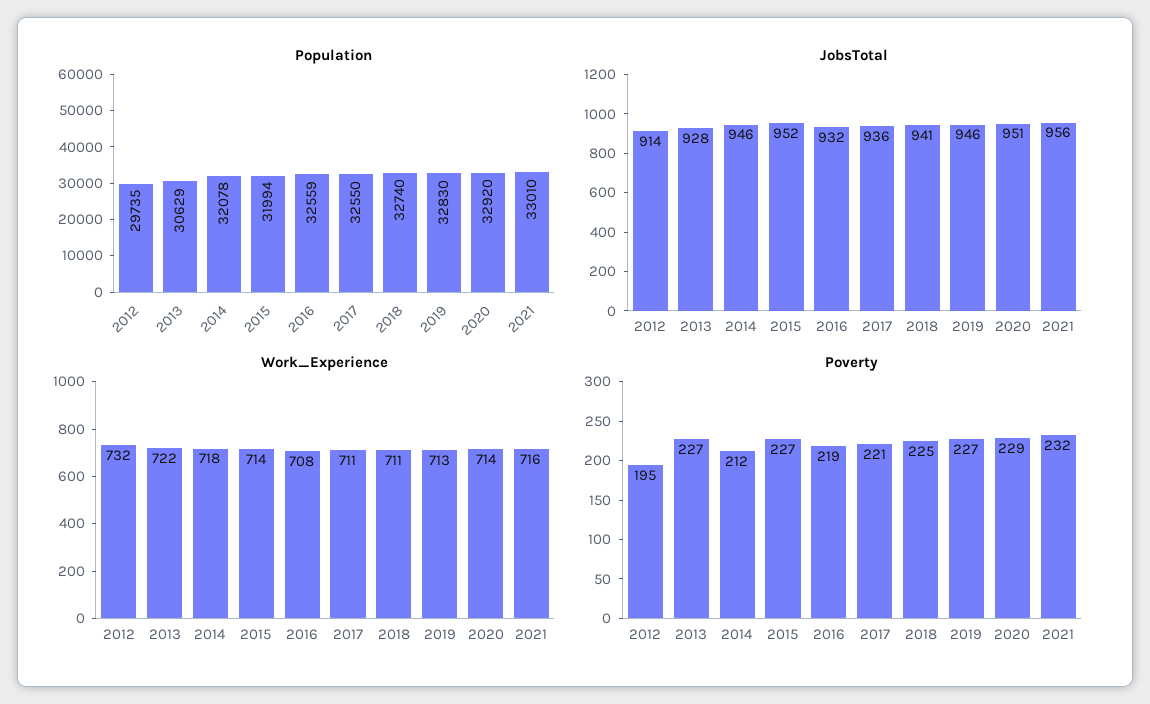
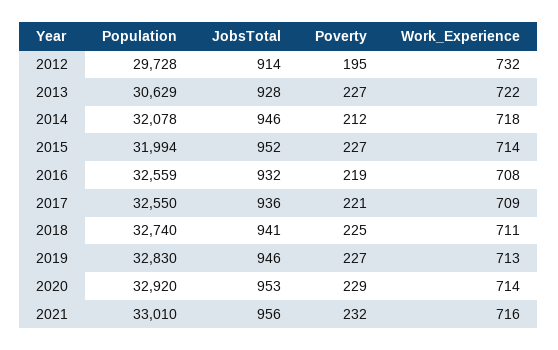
  {
    "Population": {
-     "2012": 29735,
+     "2012": 29728,
      "2013": 30629,
      "2014": 32078,
      "2015": 31994,
      "2016": 32559,
      "2017": 32550,
      "2018": 32740,
      "2019": 32830,
      "2020": 32920,
      "2021": 33010
    },
    "JobsTotal": {
      "2012": 914,
      "2013": 928,
      "2014": 946,
      "2015": 952,
      "2016": 932,
      "2017": 936,
      "2018": 941,
      "2019": 946,
-     "2020": 951,
+     "2020": 953,
      "2021": 956
    },
    "Work_Experience": {
      "2012": 732,
      "2013": 722,
      "2014": 718,
      "2015": 714,
      "2016": 708,
-     "2017": 711,
+     "2017": 709,
      "2018": 711,
      "2019": 713,
      "2020": 714,
      "2021": 716
    },
    "Poverty": {
      "2012": 195,
      "2013": 227,
      "2014": 212,
      "2015": 227,
      "2016": 219,
      "2017": 221,
      "2018": 225,
      "2019": 227,
      "2020": 229,
      "2021": 232
    }
  }

